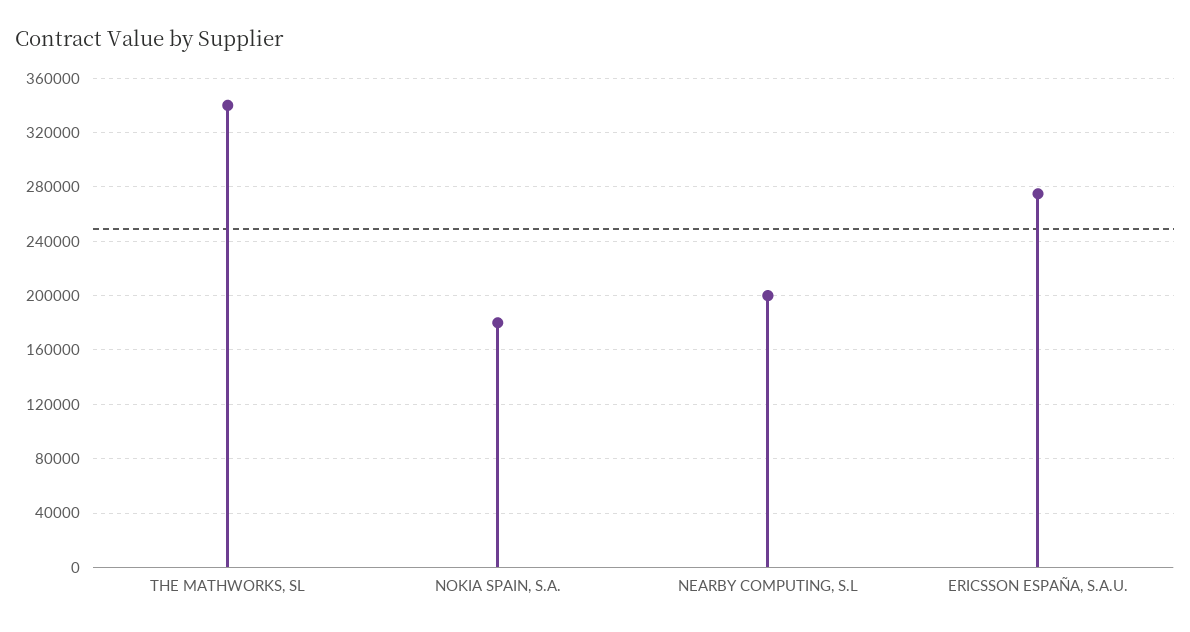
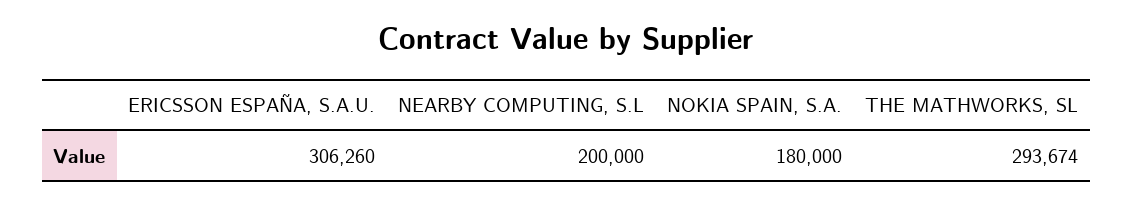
  {
-   "THE MATHWORKS, SL": 340000,
+   "THE MATHWORKS, SL": 293674,
    "NOKIA SPAIN, S.A.": 180000,
    "NEARBY COMPUTING, S.L": 200000,
-   "ERICSSON ESPAÑA, S.A.U.": 275000
+   "ERICSSON ESPAÑA, S.A.U.": 306260
  }

